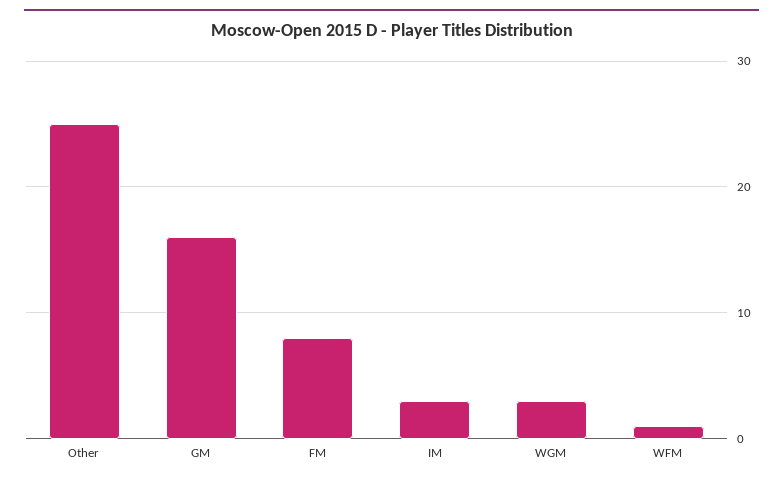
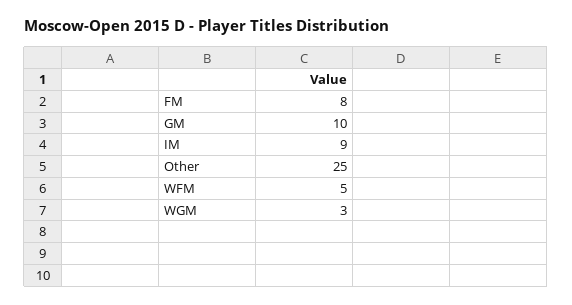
  {
    "Other": 25,
-   "GM": 16,
+   "GM": 10,
    "FM": 8,
-   "IM": 3,
+   "IM": 9,
    "WGM": 3,
-   "WFM": 1
+   "WFM": 5
  }

